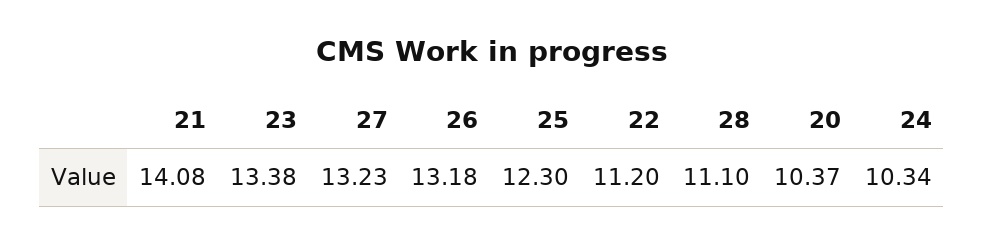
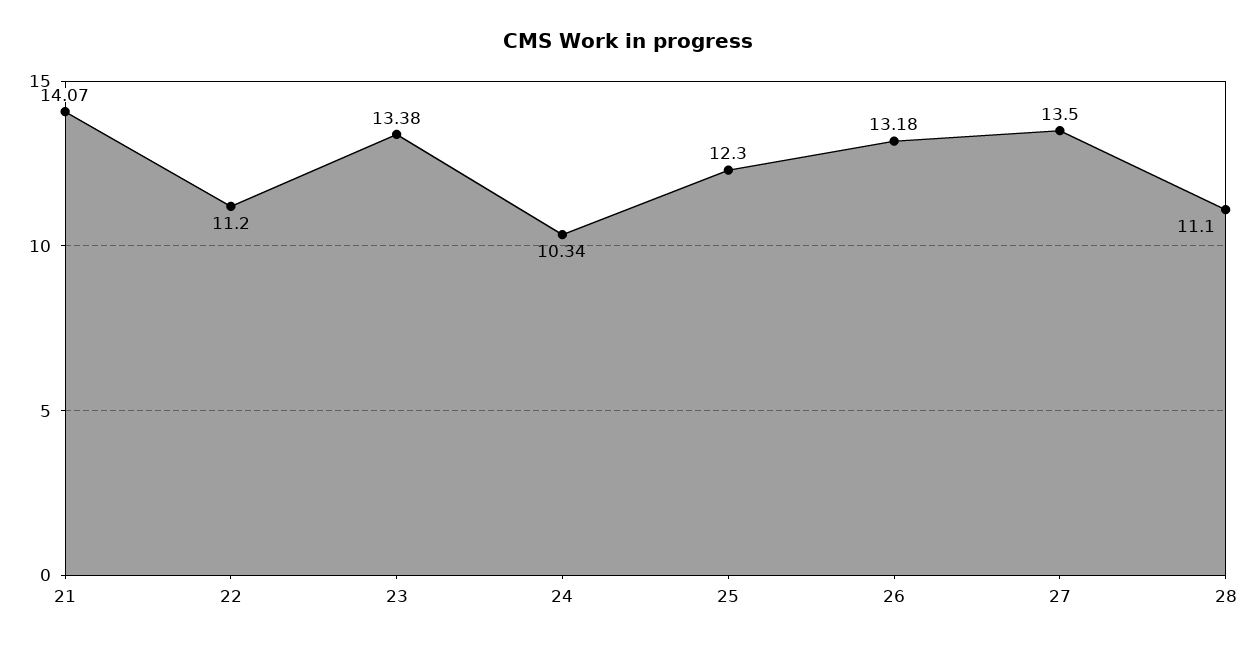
  {
-   "21": 14.08,
+   "21": 14.07,
    "23": 13.38,
-   "27": 13.23,
+   "27": 13.5,
    "26": 13.18,
    "25": 12.3,
    "22": 11.2,
    "28": 11.1,
-   "20": 10.37,
    "24": 10.34
  }

